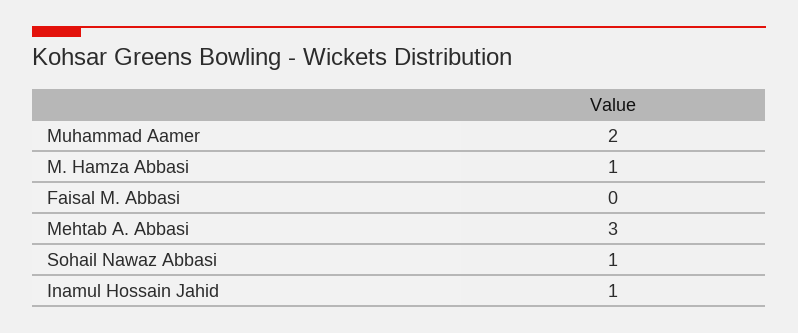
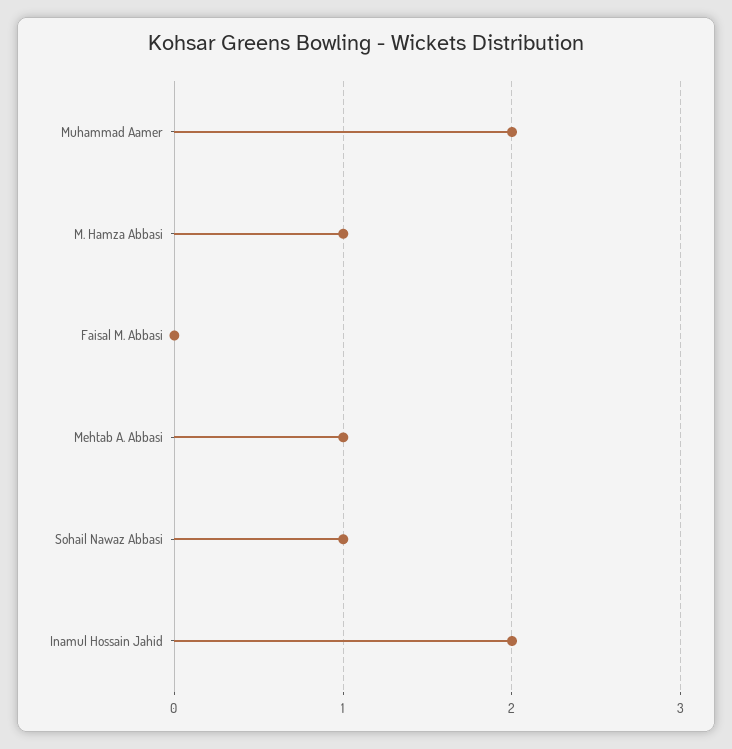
  {
    "Muhammad Aamer": 2,
    "M. Hamza Abbasi": 1,
    "Faisal M. Abbasi": 0,
-   "Mehtab A. Abbasi": 3,
+   "Mehtab A. Abbasi": 1,
    "Sohail Nawaz Abbasi": 1,
-   "Inamul Hossain Jahid": 1
+   "Inamul Hossain Jahid": 2
  }

